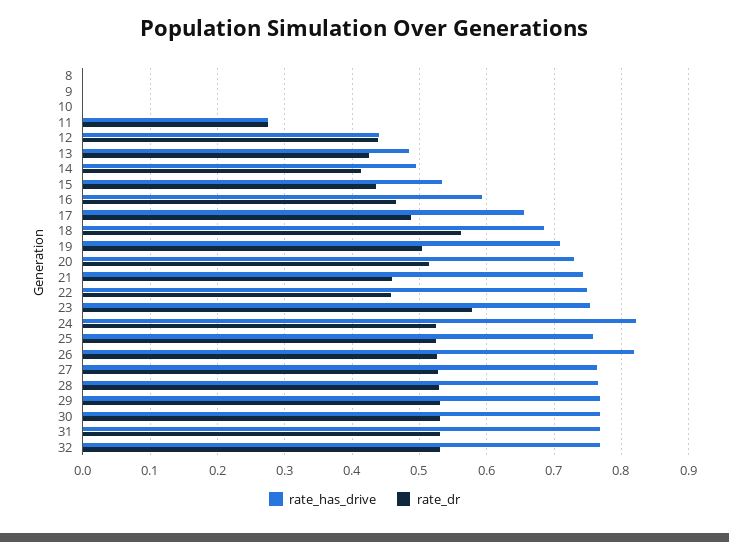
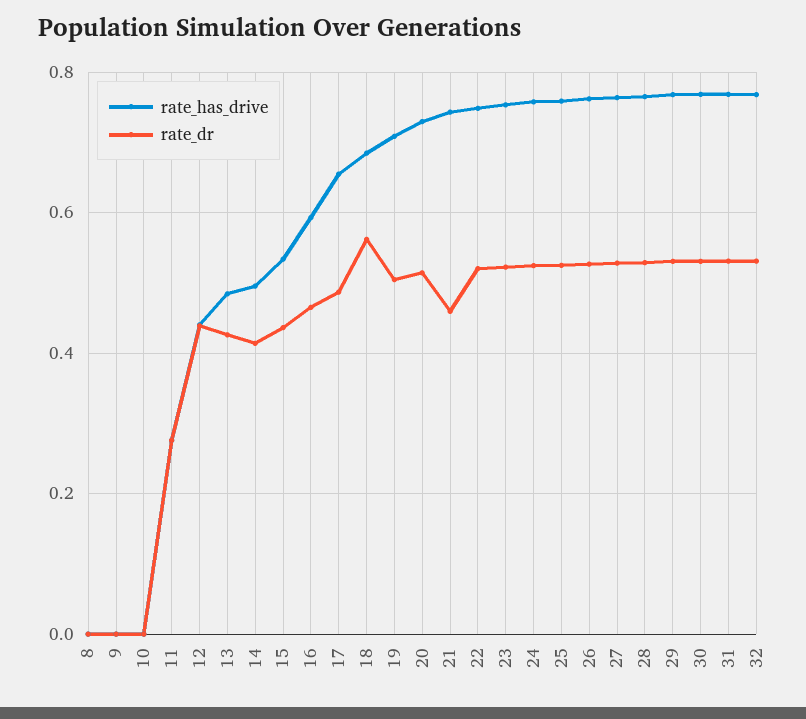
  {
    "rate_has_drive": {
      "8": 0,
      "9": 0,
      "10": 0,
      "11": 0.28,
      "12": 0.44,
      "13": 0.48,
      "14": 0.5,
      "15": 0.53,
      "16": 0.59,
      "17": 0.65,
      "18": 0.68,
      "19": 0.71,
      "20": 0.73,
      "21": 0.74,
      "22": 0.75,
      "23": 0.75,
-     "24": 0.82,
+     "24": 0.76,
      "25": 0.76,
-     "26": 0.82,
+     "26": 0.76,
      "27": 0.76,
      "28": 0.77,
      "29": 0.77,
      "30": 0.77,
      "31": 0.77,
      "32": 0.77
    },
    "rate_dr": {
      "8": 0,
      "9": 0,
      "10": 0,
      "11": 0.28,
      "12": 0.44,
      "13": 0.43,
      "14": 0.41,
      "15": 0.44,
      "16": 0.47,
      "17": 0.49,
      "18": 0.56,
      "19": 0.5,
      "20": 0.51,
      "21": 0.46,
-     "22": 0.46,
+     "22": 0.52,
-     "23": 0.58,
+     "23": 0.52,
      "24": 0.52,
      "25": 0.52,
      "26": 0.53,
      "27": 0.53,
      "28": 0.53,
      "29": 0.53,
      "30": 0.53,
      "31": 0.53,
      "32": 0.53
    }
  }

